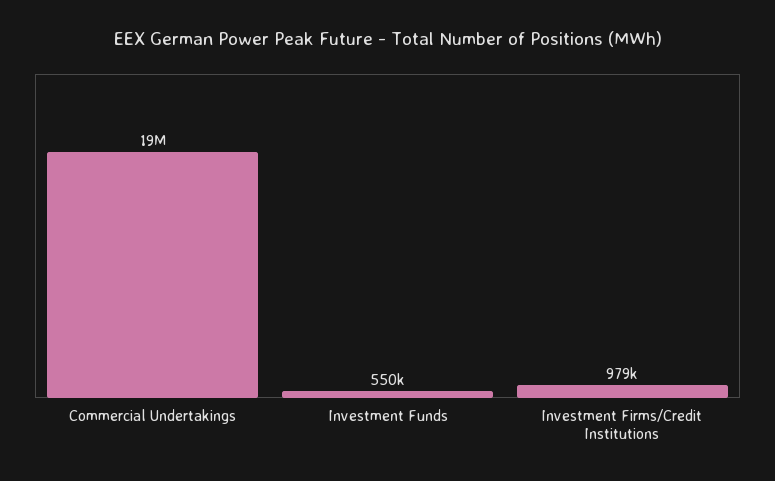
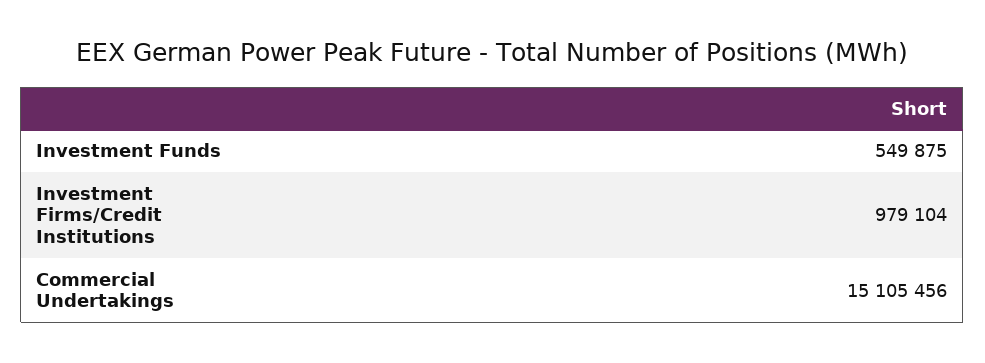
  {
-   "Commercial Undertakings": 19000000,
+   "Commercial Undertakings": 15105456,
    "Investment Funds": 549875,
    "Investment Firms/Credit Institutions": 979104
  }

